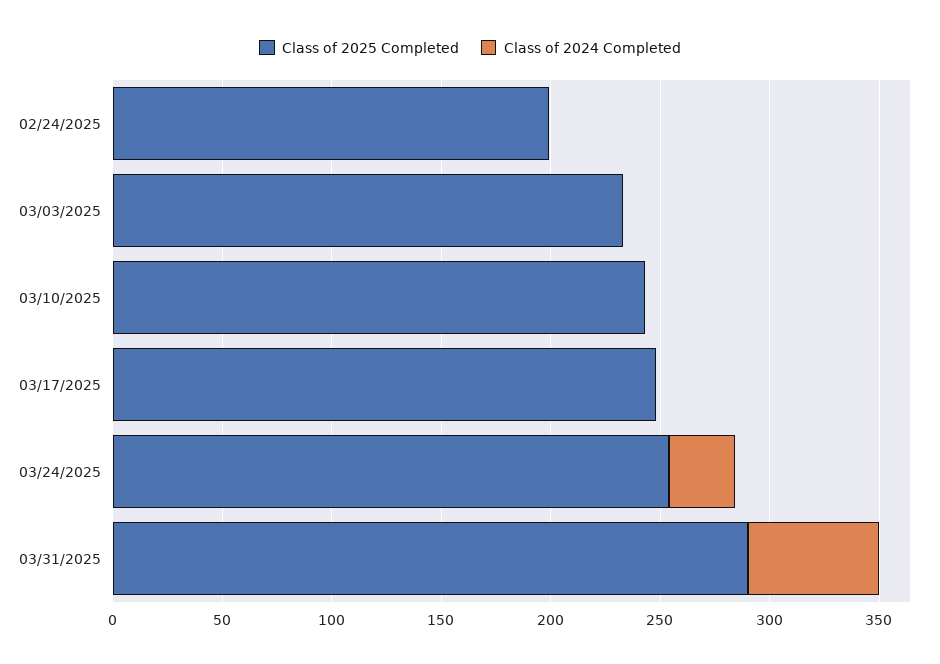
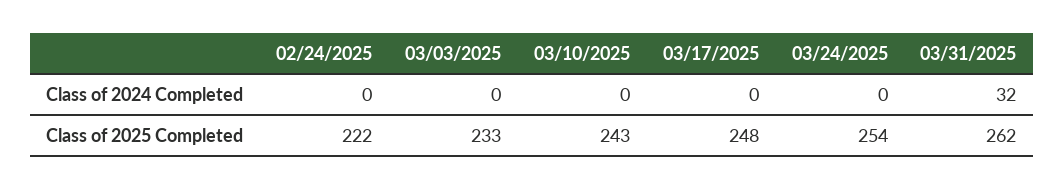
  {
    "Class of 2025 Completed": {
-     "02/24/2025": 200,
+     "02/24/2025": 222,
      "03/03/2025": 233,
      "03/10/2025": 243,
      "03/17/2025": 248,
      "03/24/2025": 254,
-     "03/31/2025": 290
+     "03/31/2025": 262
    },
    "Class of 2024 Completed": {
      "02/24/2025": 0,
      "03/03/2025": 0,
      "03/10/2025": 0,
      "03/17/2025": 0,
-     "03/24/2025": 30,
+     "03/24/2025": 0,
-     "03/31/2025": 60
+     "03/31/2025": 32
    }
  }

